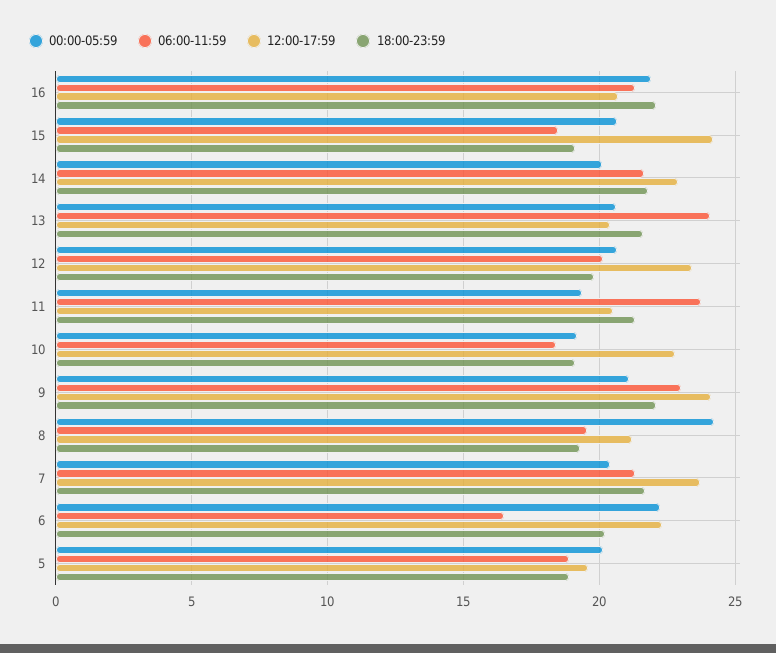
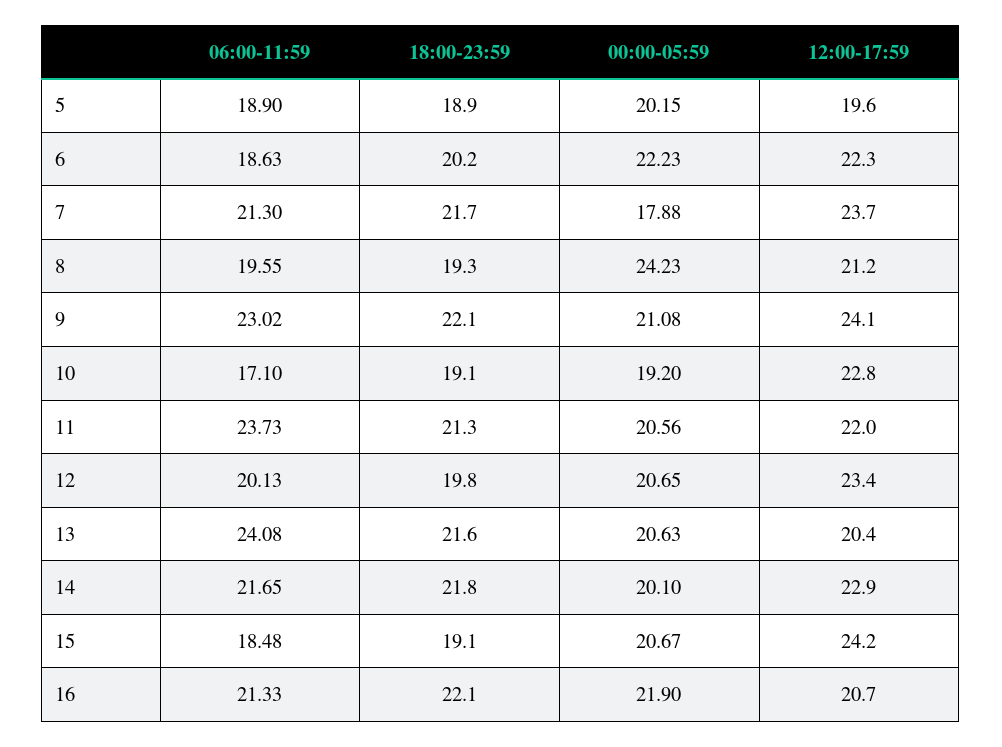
  {
    "00:00-05:59": {
      "16": 21.9,
      "15": 20.67,
      "14": 20.1,
      "13": 20.63,
      "12": 20.65,
-     "11": 19.5,
+     "11": 20.56,
      "10": 19.2,
      "9": 21.08,
      "8": 24.23,
-     "7": 20.5,
+     "7": 17.88,
      "6": 22.23,
      "5": 20.15
    },
    "06:00-11:59": {
      "16": 21.33,
      "15": 18.48,
      "14": 21.65,
      "13": 24.08,
      "12": 20.13,
      "11": 23.73,
-     "10": 18.5,
+     "10": 17.1,
      "9": 23.02,
      "8": 19.55,
      "7": 21.3,
-     "6": 16.5,
+     "6": 18.63,
      "5": 18.9
    },
    "12:00-17:59": {
      "16": 20.7,
      "15": 24.2,
      "14": 22.9,
      "13": 20.4,
      "12": 23.4,
-     "11": 20.5,
+     "11": 22,
      "10": 22.8,
      "9": 24.1,
      "8": 21.2,
      "7": 23.7,
      "6": 22.3,
      "5": 19.6
    },
    "18:00-23:59": {
      "16": 22.1,
      "15": 19.1,
      "14": 21.8,
      "13": 21.6,
      "12": 19.8,
      "11": 21.3,
      "10": 19.1,
      "9": 22.1,
      "8": 19.3,
      "7": 21.7,
      "6": 20.2,
      "5": 18.9
    }
  }

